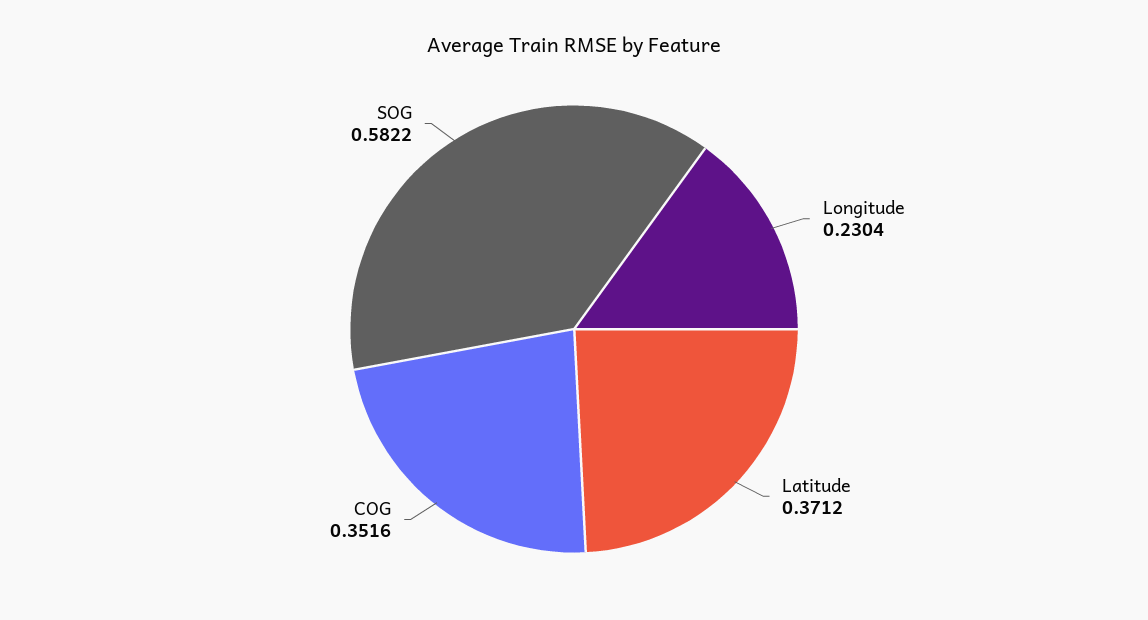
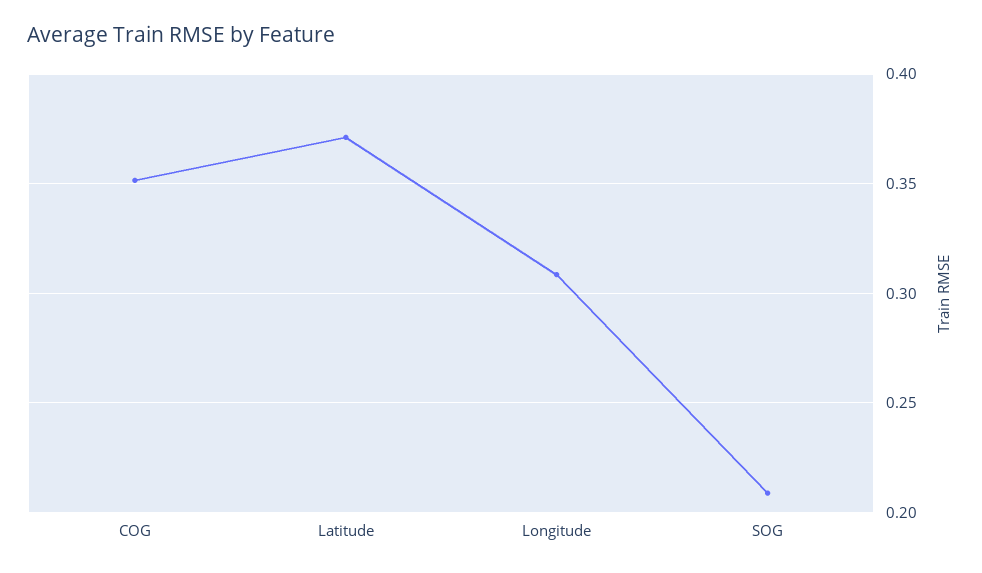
  {
-   "Longitude": 0.2304,
+   "Longitude": 0.31,
    "Latitude": 0.3712,
    "COG": 0.3516,
-   "SOG": 0.5822
+   "SOG": 0.21
  }

